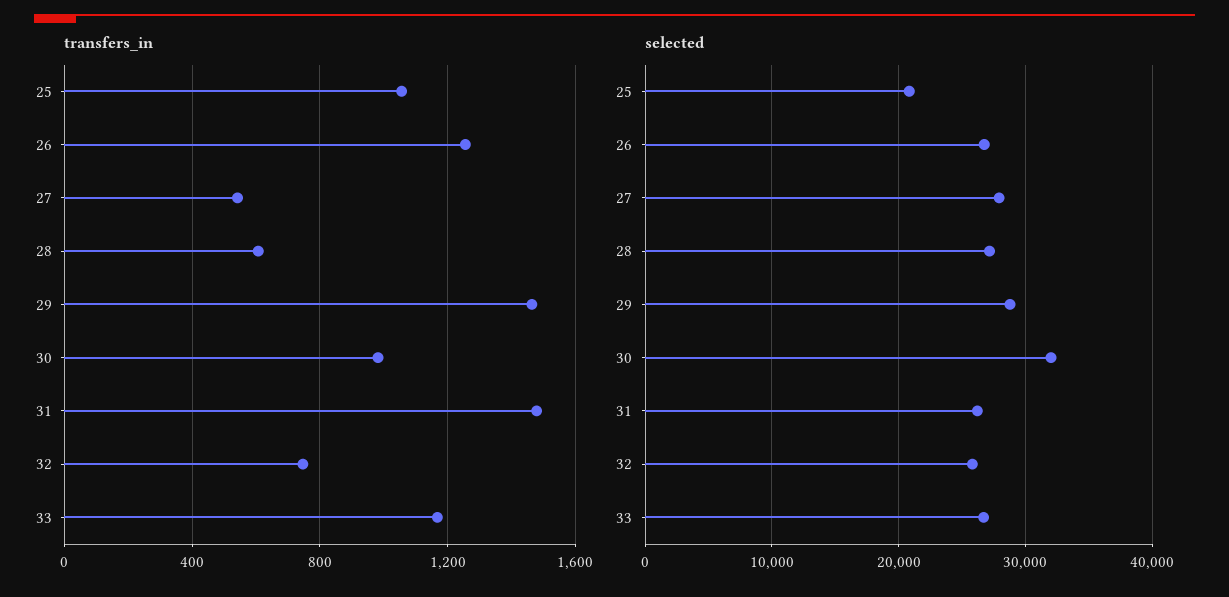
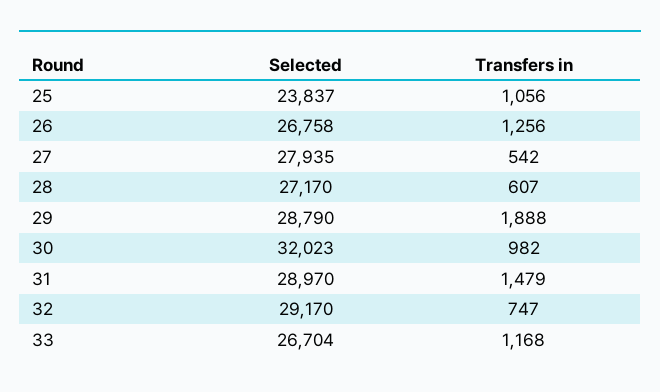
  {
    "transfers_in": {
      "25": 1056,
      "26": 1256,
      "27": 542,
      "28": 607,
-     "29": 1450,
+     "29": 1888,
      "30": 982,
      "31": 1479,
      "32": 747,
      "33": 1168
    },
    "selected": {
-     "25": 21000,
+     "25": 23837,
      "26": 26758,
      "27": 27935,
      "28": 27170,
      "29": 28790,
      "30": 32023,
-     "31": 26000,
+     "31": 28970,
-     "32": 26000,
+     "32": 29170,
      "33": 26704
    }
  }

